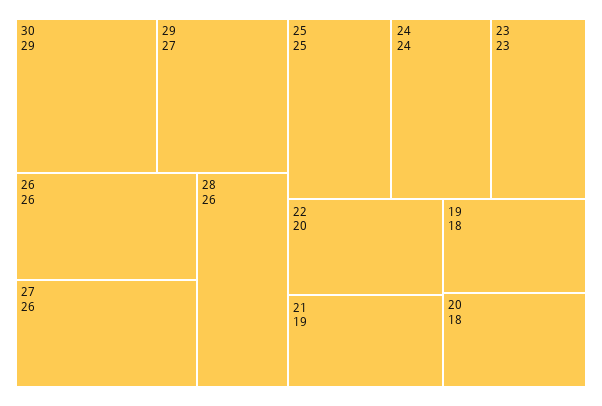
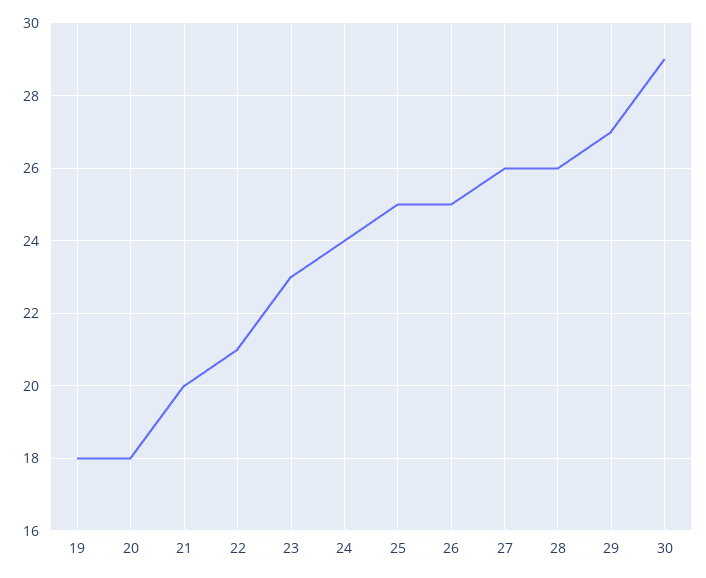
  {
    "30": 29,
    "29": 27,
-   "26": 26,
+   "26": 25,
    "27": 26,
    "28": 26,
    "25": 25,
    "24": 24,
    "23": 23,
-   "22": 20,
+   "22": 21,
-   "21": 19,
+   "21": 20,
    "19": 18,
    "20": 18
  }

